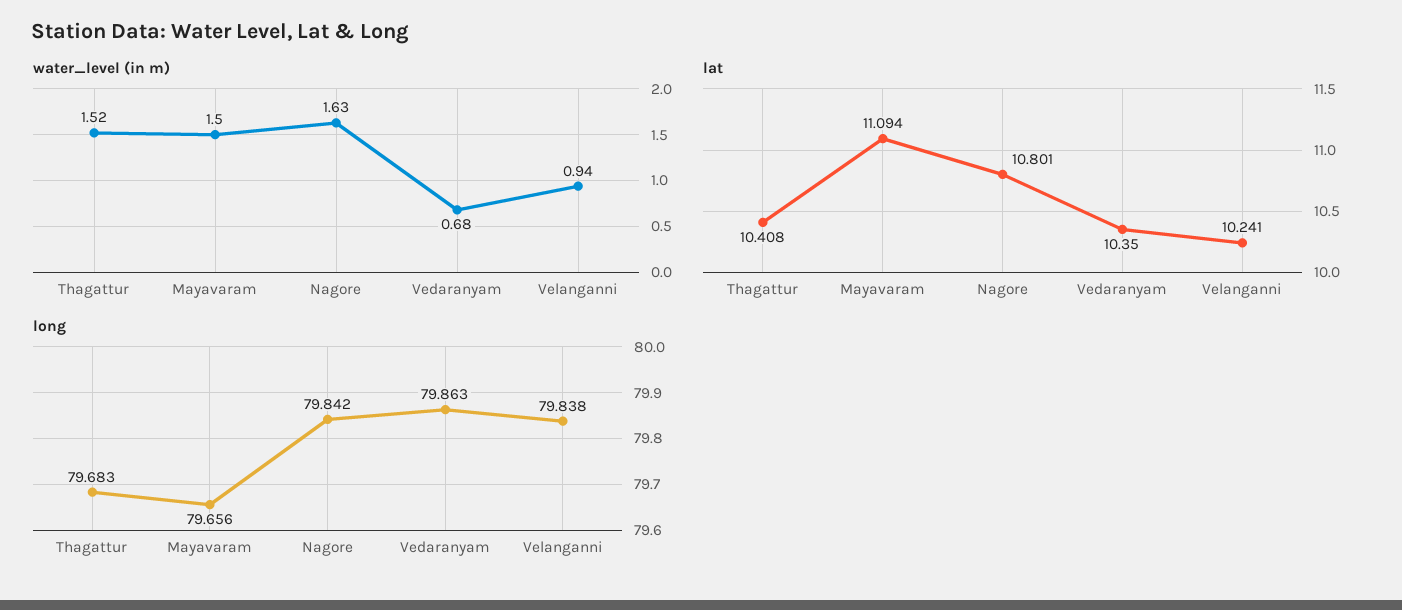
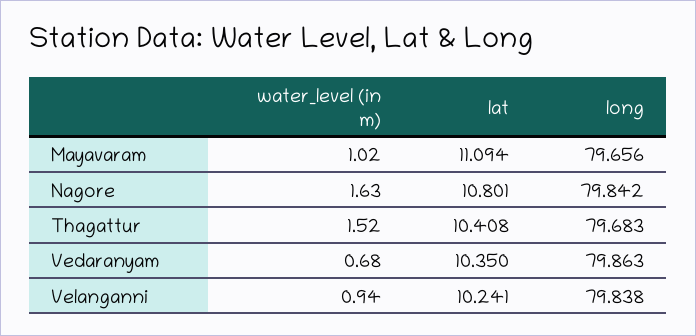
  {
    "water_level (in m)": {
      "Thagattur": 1.52,
-     "Mayavaram": 1.5,
+     "Mayavaram": 1.02,
      "Nagore": 1.63,
      "Vedaranyam": 0.68,
      "Velanganni": 0.94
    },
    "lat": {
      "Thagattur": 10.408,
      "Mayavaram": 11.094,
      "Nagore": 10.801,
      "Vedaranyam": 10.35,
      "Velanganni": 10.241
    },
    "long": {
      "Thagattur": 79.683,
      "Mayavaram": 79.656,
      "Nagore": 79.842,
      "Vedaranyam": 79.863,
      "Velanganni": 79.838
    }
  }

